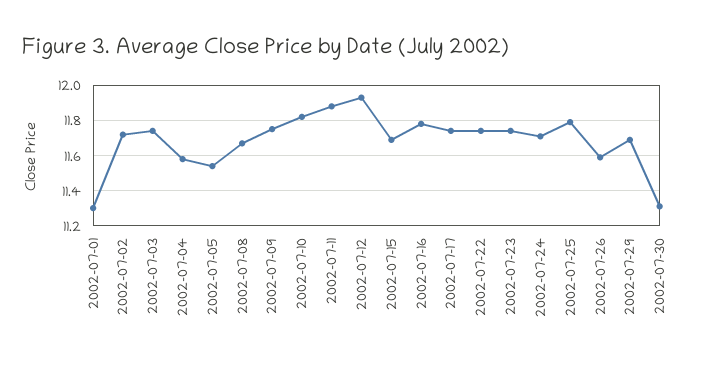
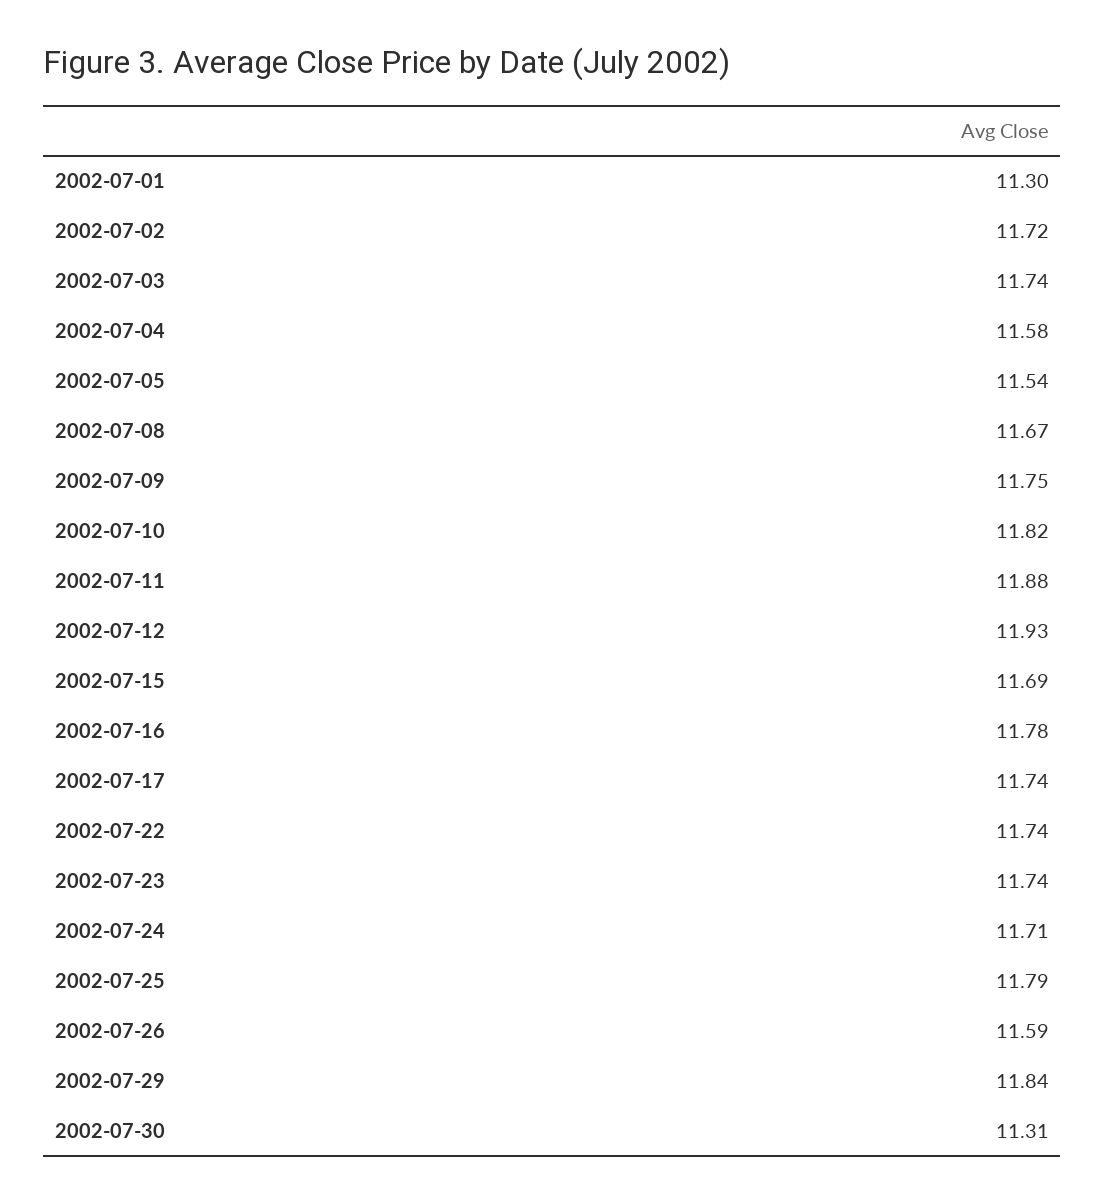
  {
    "2002-07-01": 11.3,
    "2002-07-02": 11.72,
    "2002-07-03": 11.74,
    "2002-07-04": 11.58,
    "2002-07-05": 11.54,
    "2002-07-08": 11.67,
    "2002-07-09": 11.75,
    "2002-07-10": 11.82,
    "2002-07-11": 11.88,
    "2002-07-12": 11.93,
    "2002-07-15": 11.69,
    "2002-07-16": 11.78,
    "2002-07-17": 11.74,
    "2002-07-22": 11.74,
    "2002-07-23": 11.74,
    "2002-07-24": 11.71,
    "2002-07-25": 11.79,
    "2002-07-26": 11.59,
-   "2002-07-29": 11.7,
+   "2002-07-29": 11.84,
    "2002-07-30": 11.31
  }

